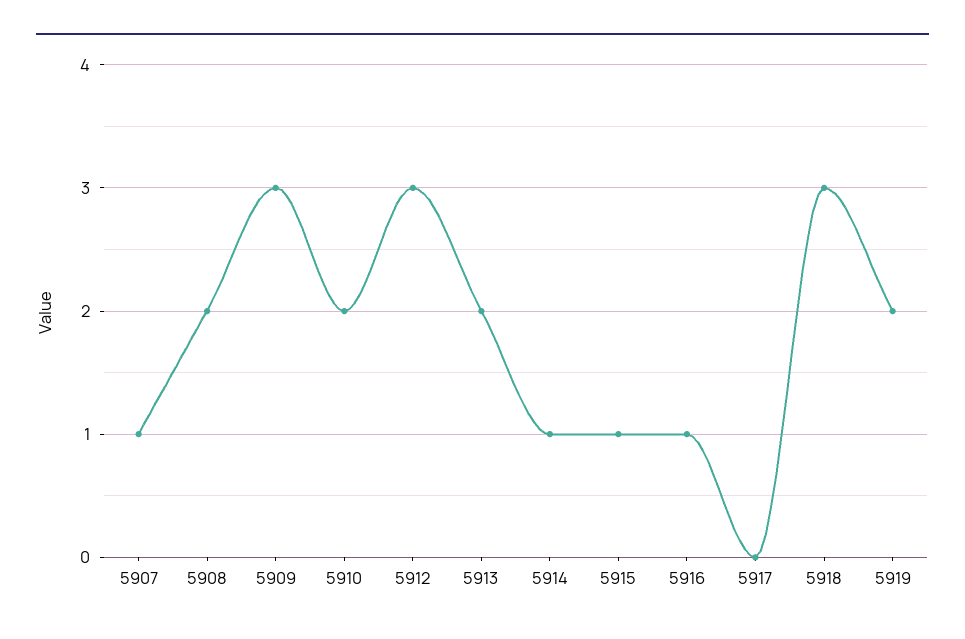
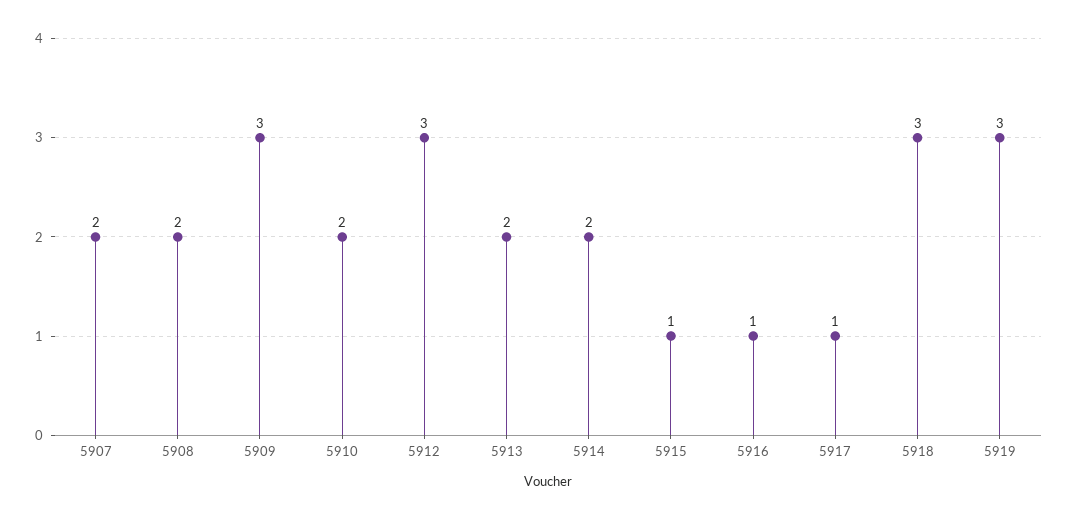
  {
-   "5907": 1,
+   "5907": 2,
    "5908": 2,
    "5909": 3,
    "5910": 2,
    "5912": 3,
    "5913": 2,
-   "5914": 1,
+   "5914": 2,
    "5915": 1,
    "5916": 1,
-   "5917": 0,
+   "5917": 1,
    "5918": 3,
-   "5919": 2
+   "5919": 3
  }

